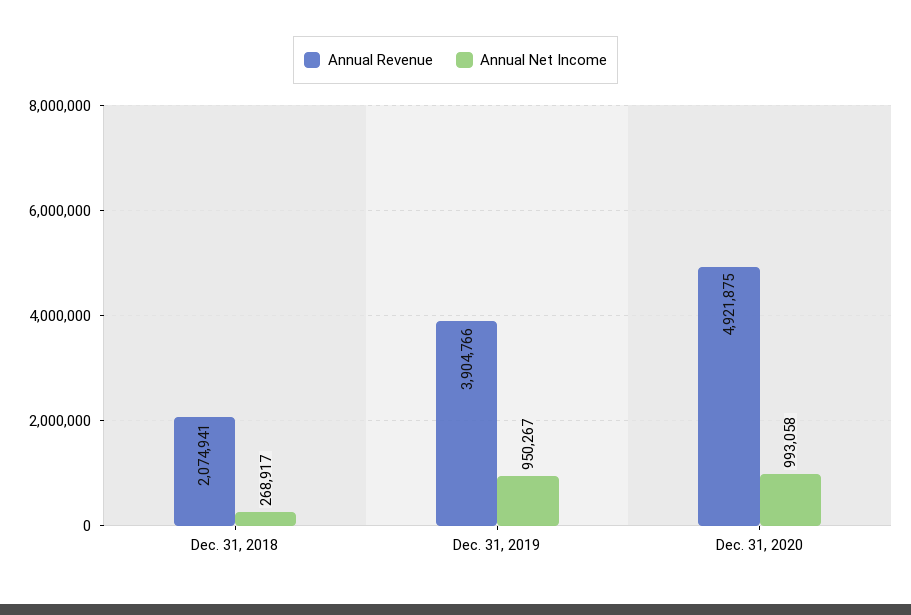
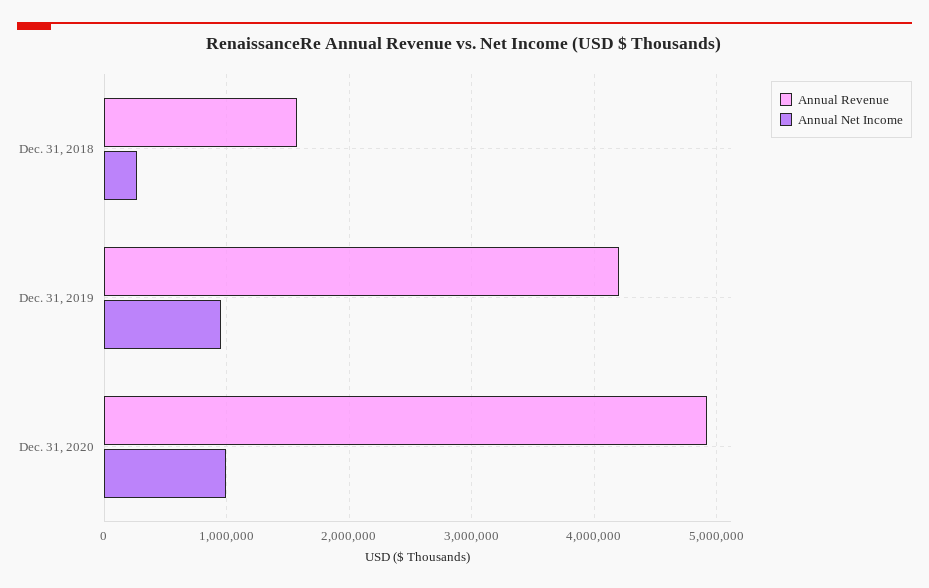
  {
    "Annual Revenue": {
-     "Dec. 31, 2018": 2074941,
+     "Dec. 31, 2018": 1600000,
-     "Dec. 31, 2019": 3904766,
+     "Dec. 31, 2019": 4200000,
      "Dec. 31, 2020": 4921875
    },
    "Annual Net Income": {
      "Dec. 31, 2018": 268917,
      "Dec. 31, 2019": 950267,
      "Dec. 31, 2020": 993058
    }
  }

